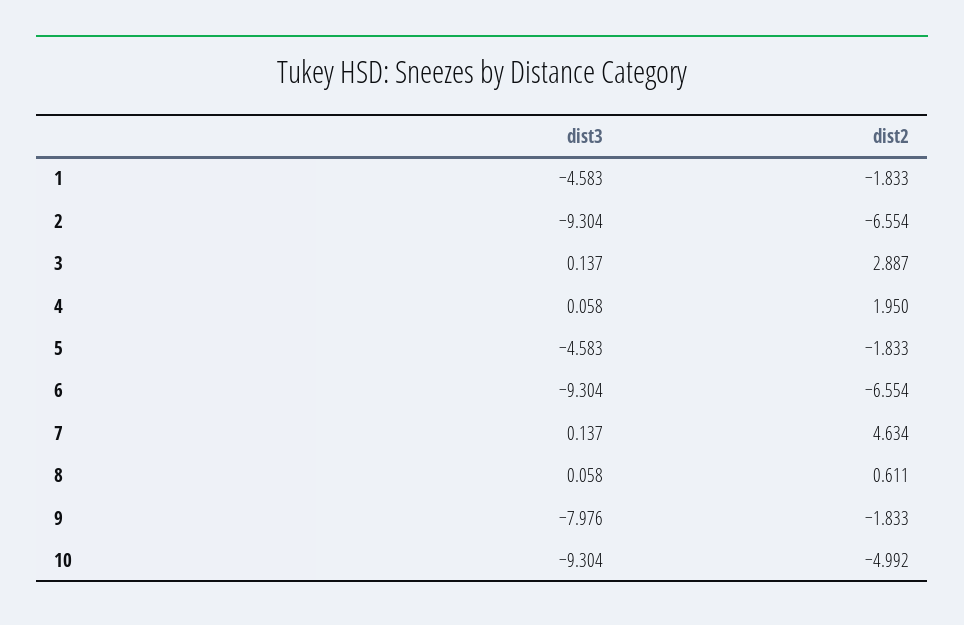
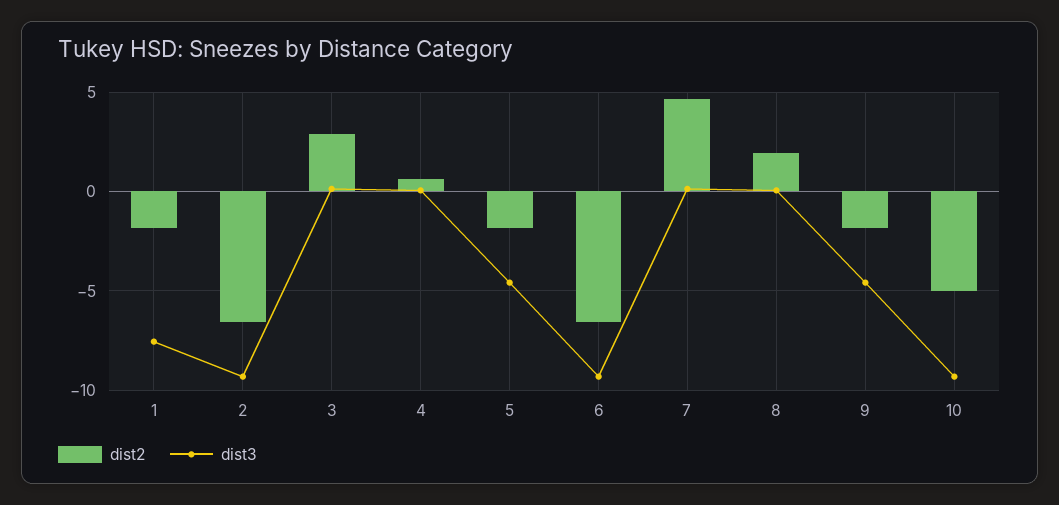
  {
    "dist3": {
-     "1": -4.583,
+     "1": -7.5,
      "2": -9.304,
      "3": 0.137,
      "4": 0.058,
      "5": -4.583,
      "6": -9.304,
      "7": 0.137,
      "8": 0.058,
-     "9": -7.976,
+     "9": -4.5,
      "10": -9.304
    },
    "dist2": {
      "1": -1.833,
      "2": -6.554,
      "3": 2.887,
-     "4": 1.95,
+     "4": 0.5,
      "5": -1.833,
      "6": -6.554,
      "7": 4.634,
-     "8": 0.611,
+     "8": 2,
      "9": -1.833,
      "10": -4.992
    }
  }

